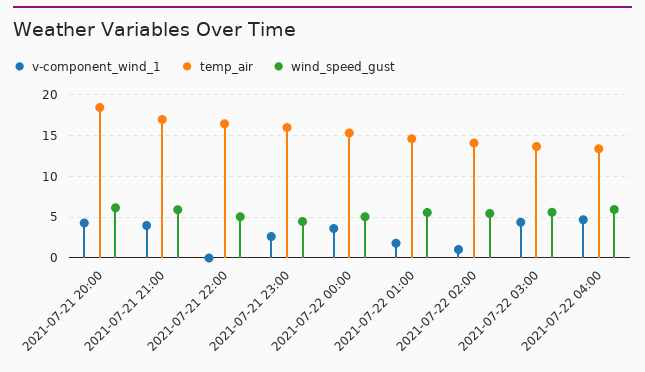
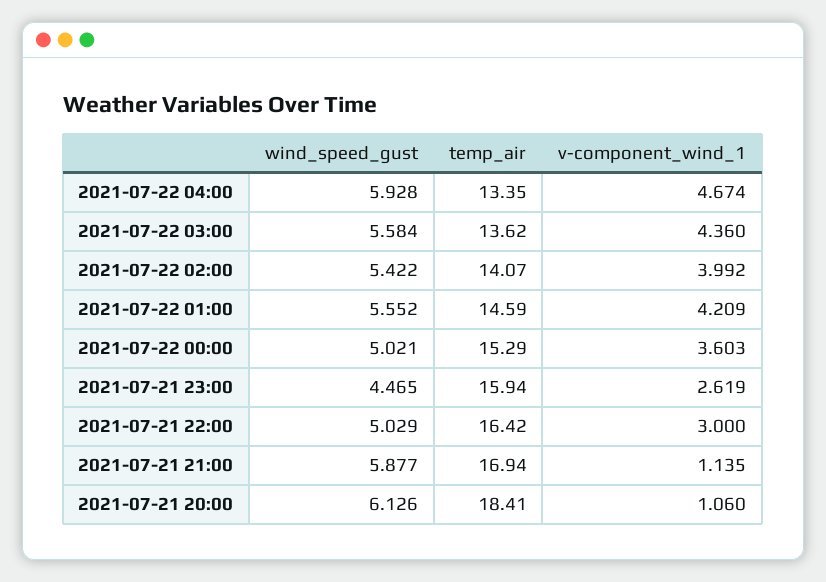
  {
    "v-component_wind_1": {
-     "2021-07-21 20:00": 4,
+     "2021-07-21 20:00": 1.06,
-     "2021-07-21 21:00": 4,
+     "2021-07-21 21:00": 1.135,
-     "2021-07-21 22:00": 0,
+     "2021-07-21 22:00": 3,
      "2021-07-21 23:00": 2.619,
      "2021-07-22 00:00": 3.603,
-     "2021-07-22 01:00": 2,
+     "2021-07-22 01:00": 4.209,
-     "2021-07-22 02:00": 1,
+     "2021-07-22 02:00": 3.992,
      "2021-07-22 03:00": 4.36,
      "2021-07-22 04:00": 4.674
    },
    "temp_air": {
      "2021-07-21 20:00": 18.41,
      "2021-07-21 21:00": 16.94,
      "2021-07-21 22:00": 16.42,
      "2021-07-21 23:00": 15.94,
      "2021-07-22 00:00": 15.29,
      "2021-07-22 01:00": 14.59,
      "2021-07-22 02:00": 14.07,
      "2021-07-22 03:00": 13.62,
      "2021-07-22 04:00": 13.35
    },
    "wind_speed_gust": {
      "2021-07-21 20:00": 6.126,
      "2021-07-21 21:00": 5.877,
      "2021-07-21 22:00": 5.029,
      "2021-07-21 23:00": 4.465,
      "2021-07-22 00:00": 5.021,
      "2021-07-22 01:00": 5.552,
      "2021-07-22 02:00": 5.422,
      "2021-07-22 03:00": 5.584,
      "2021-07-22 04:00": 5.928
    }
  }

